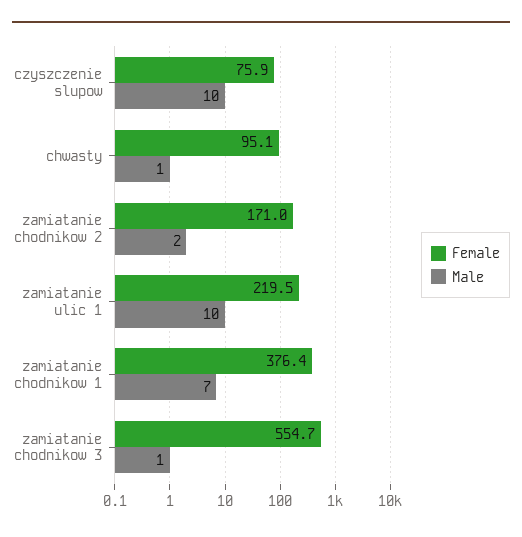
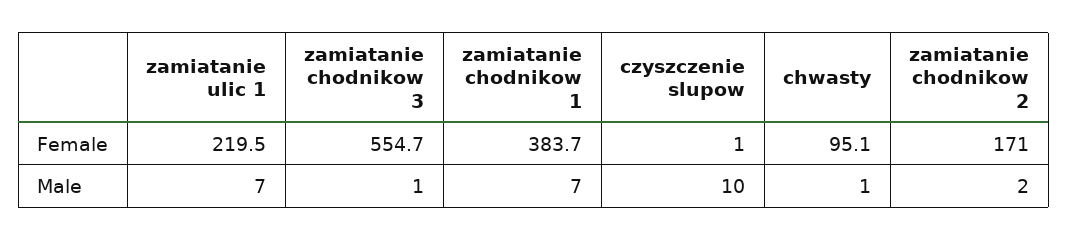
  {
    "Female": {
-     "czyszczenie slupow": 75.9,
+     "czyszczenie slupow": 1,
      "chwasty": 95.1,
      "zamiatanie chodnikow 2": 171,
      "zamiatanie ulic 1": 219.5,
-     "zamiatanie chodnikow 1": 376.4,
+     "zamiatanie chodnikow 1": 383.7,
      "zamiatanie chodnikow 3": 554.7
    },
    "Male": {
      "czyszczenie slupow": 10,
      "chwasty": 1,
      "zamiatanie chodnikow 2": 2,
-     "zamiatanie ulic 1": 10,
+     "zamiatanie ulic 1": 7,
      "zamiatanie chodnikow 1": 7,
      "zamiatanie chodnikow 3": 1
    }
  }

